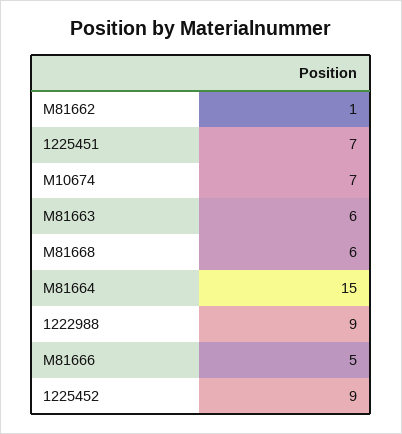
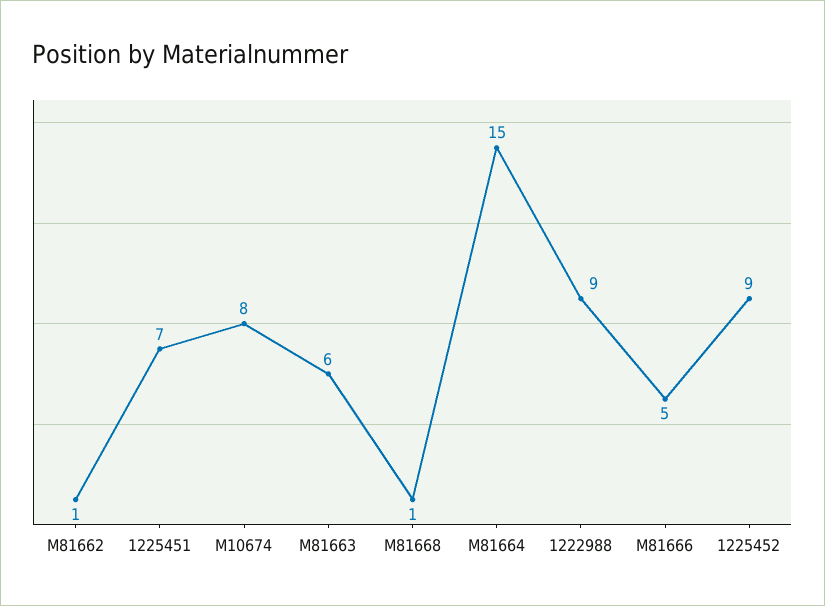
  {
    "M81662": 1,
    "1225451": 7,
-   "M10674": 7,
+   "M10674": 8,
    "M81663": 6,
-   "M81668": 6,
+   "M81668": 1,
    "M81664": 15,
    "1222988": 9,
    "M81666": 5,
    "1225452": 9
  }

